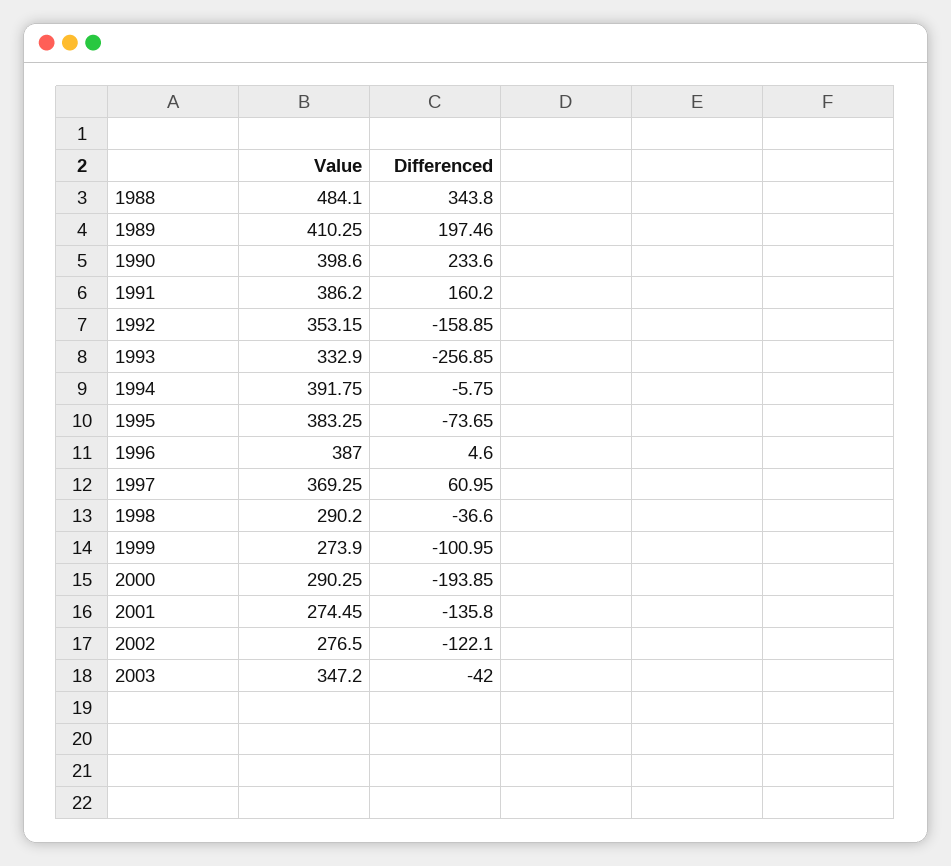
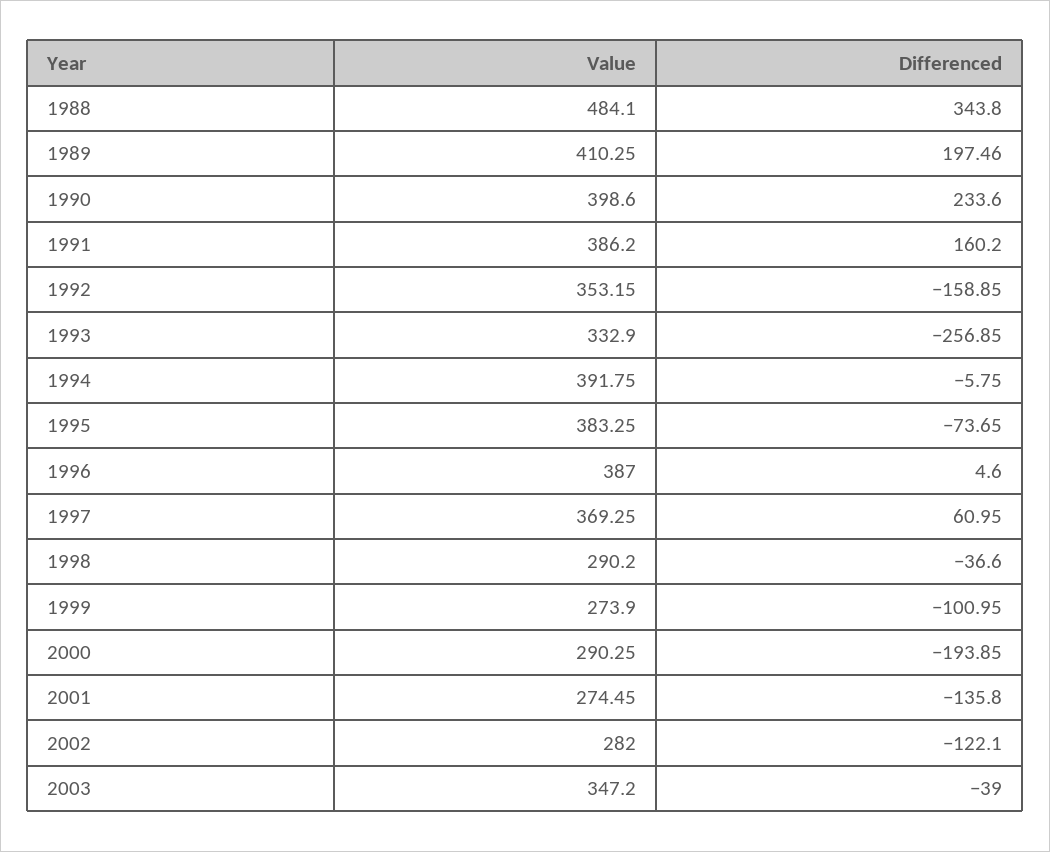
  {
    "Value": {
      "1988": 484.1,
      "1989": 410.25,
      "1990": 398.6,
      "1991": 386.2,
      "1992": 353.15,
      "1993": 332.9,
      "1994": 391.75,
      "1995": 383.25,
      "1996": 387,
      "1997": 369.25,
      "1998": 290.2,
      "1999": 273.9,
      "2000": 290.25,
      "2001": 274.45,
-     "2002": 276.5,
+     "2002": 282,
      "2003": 347.2
    },
    "Differenced": {
      "1988": 343.8,
      "1989": 197.46,
      "1990": 233.6,
      "1991": 160.2,
      "1992": -158.85,
      "1993": -256.85,
      "1994": -5.75,
      "1995": -73.65,
      "1996": 4.6,
      "1997": 60.95,
      "1998": -36.6,
      "1999": -100.95,
      "2000": -193.85,
      "2001": -135.8,
      "2002": -122.1,
-     "2003": -42
+     "2003": -39
    }
  }

